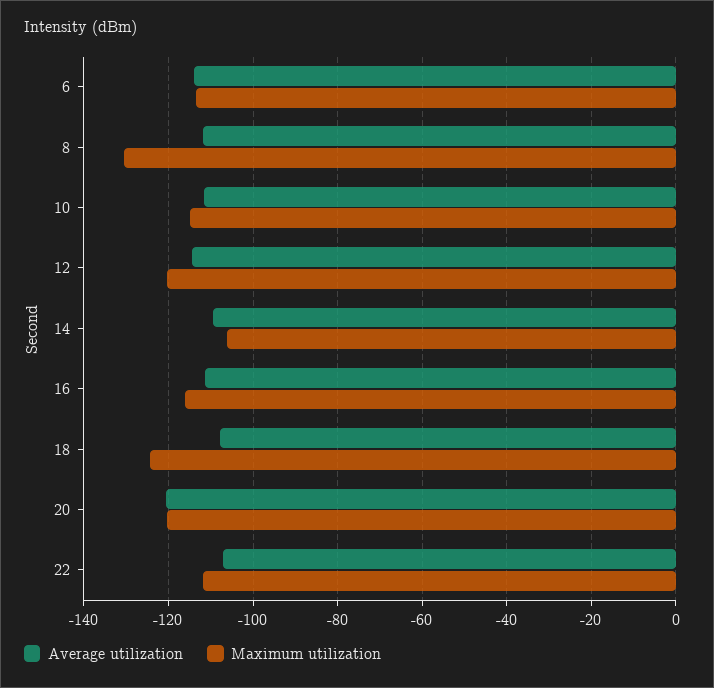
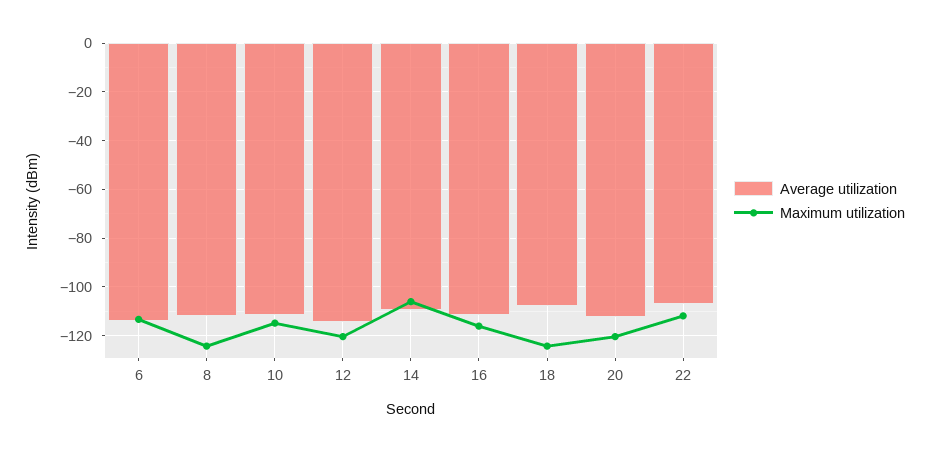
  {
    "Average utilization": {
      "6": -114,
      "8": -112,
      "10": -112,
      "12": -114,
      "14": -110,
      "16": -112,
      "18": -108,
-     "20": -120,
+     "20": -112.5,
      "22": -108
    },
    "Maximum utilization": {
      "6": -114,
-     "8": -130,
+     "8": -125,
      "10": -114,
      "12": -120,
      "14": -106,
      "16": -116,
      "18": -124,
      "20": -120,
      "22": -112
    }
  }

